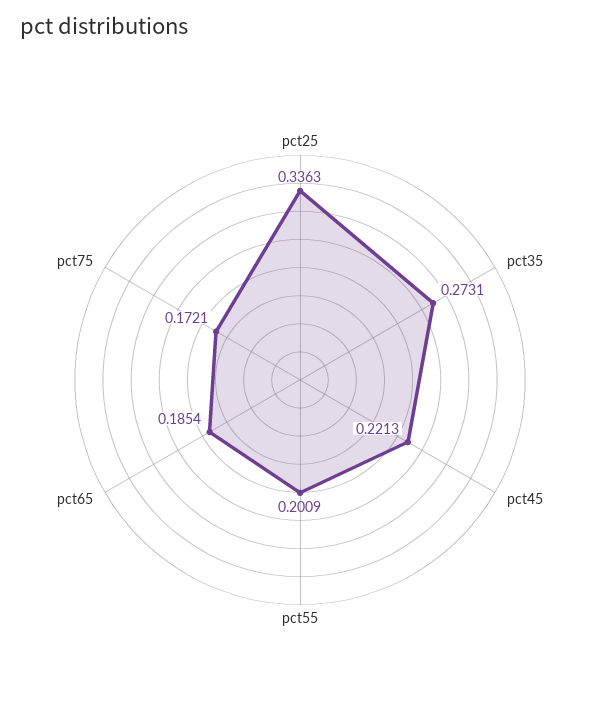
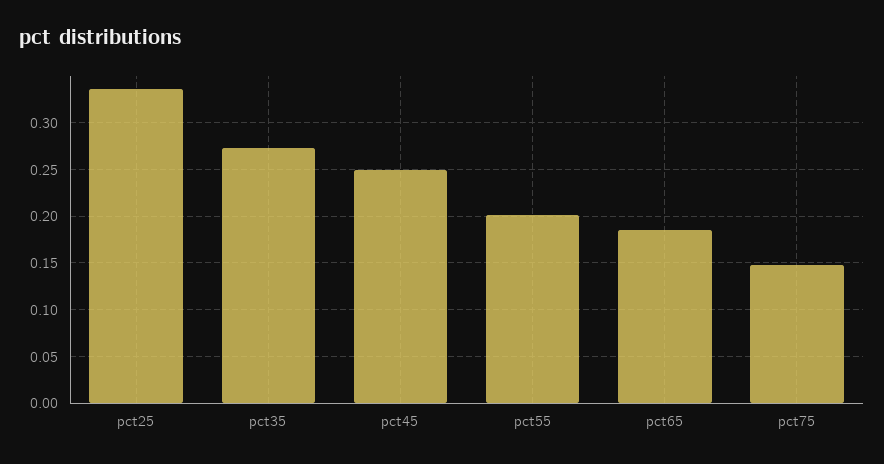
  {
    "pct25": 0.3363,
    "pct35": 0.2731,
-   "pct45": 0.2213,
+   "pct45": 0.25,
    "pct55": 0.2009,
    "pct65": 0.1854,
-   "pct75": 0.1721
+   "pct75": 0.15
  }

